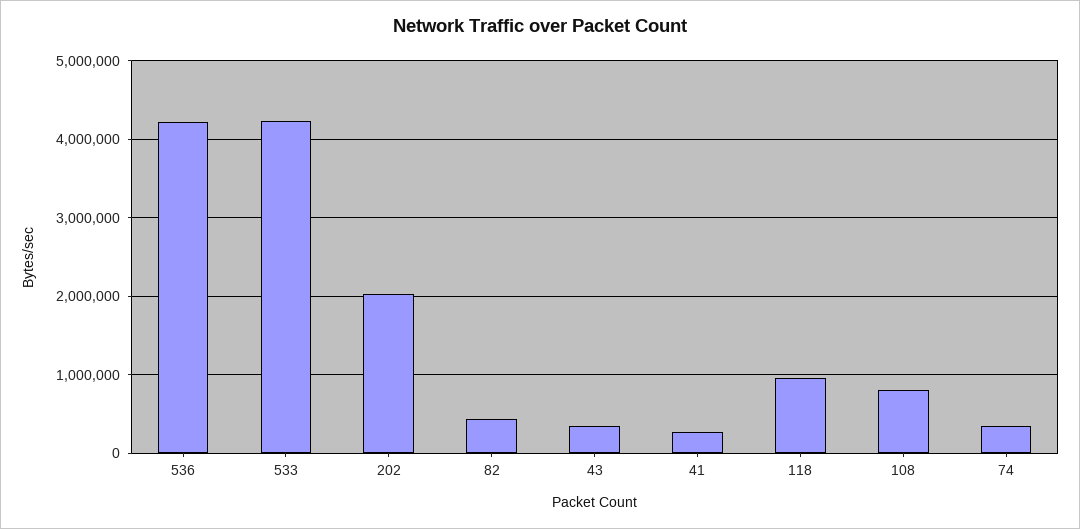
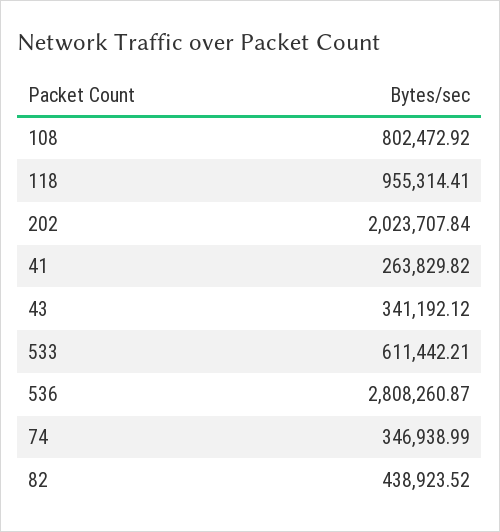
  {
-   "536": 4200000,
+   "536": 2808260.87,
-   "533": 4200000,
+   "533": 611442.21,
    "202": 2023707.84,
    "82": 438923.52,
    "43": 341192.12,
    "41": 263829.82,
    "118": 955314.41,
    "108": 802472.92,
    "74": 346938.99
  }

